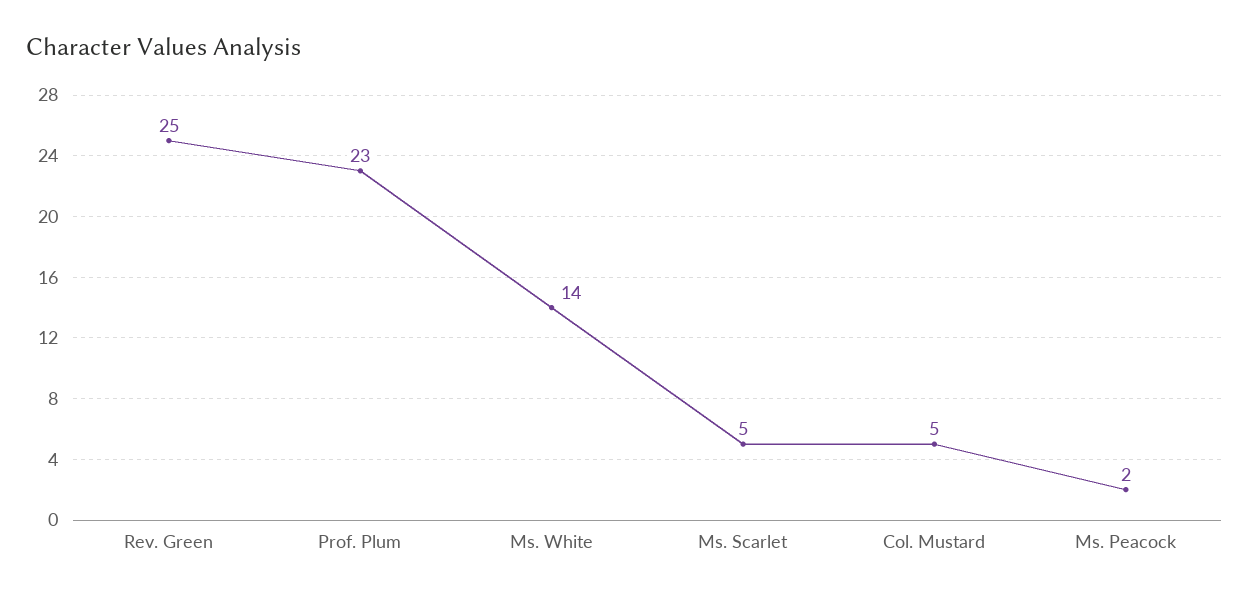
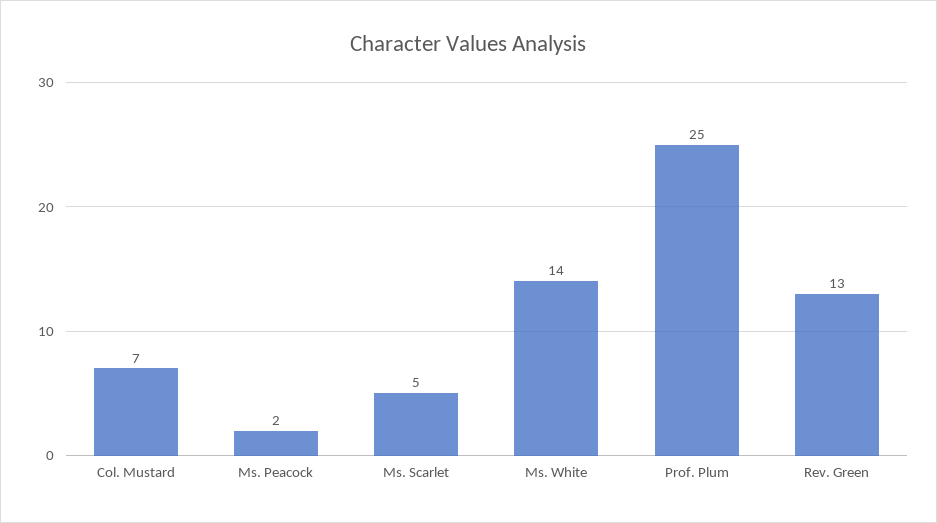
  {
-   "Rev. Green": 25,
+   "Rev. Green": 13,
-   "Prof. Plum": 23,
+   "Prof. Plum": 25,
    "Ms. White": 14,
    "Ms. Scarlet": 5,
-   "Col. Mustard": 5,
+   "Col. Mustard": 7,
    "Ms. Peacock": 2
  }

